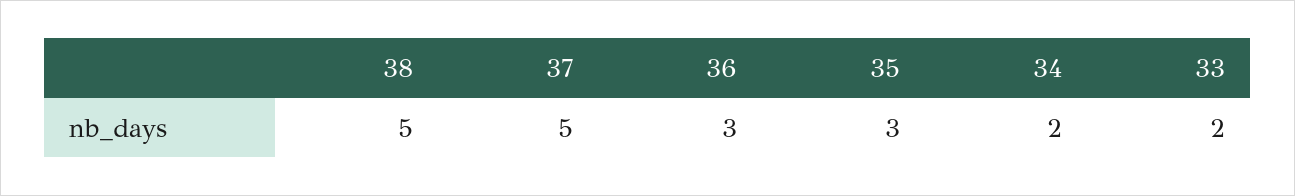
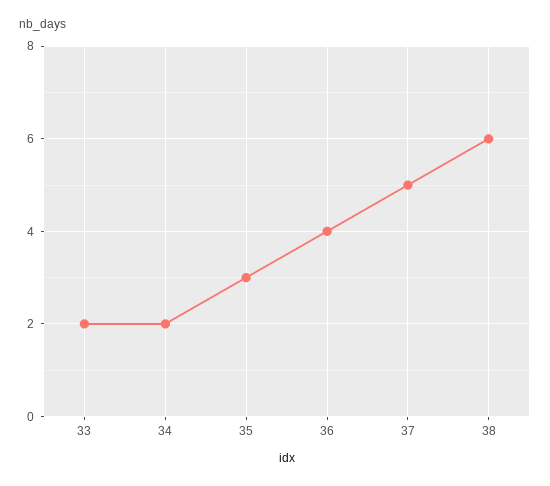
  {
-   "38": 5,
+   "38": 6,
    "37": 5,
-   "36": 3,
+   "36": 4,
    "35": 3,
    "34": 2,
    "33": 2
  }

